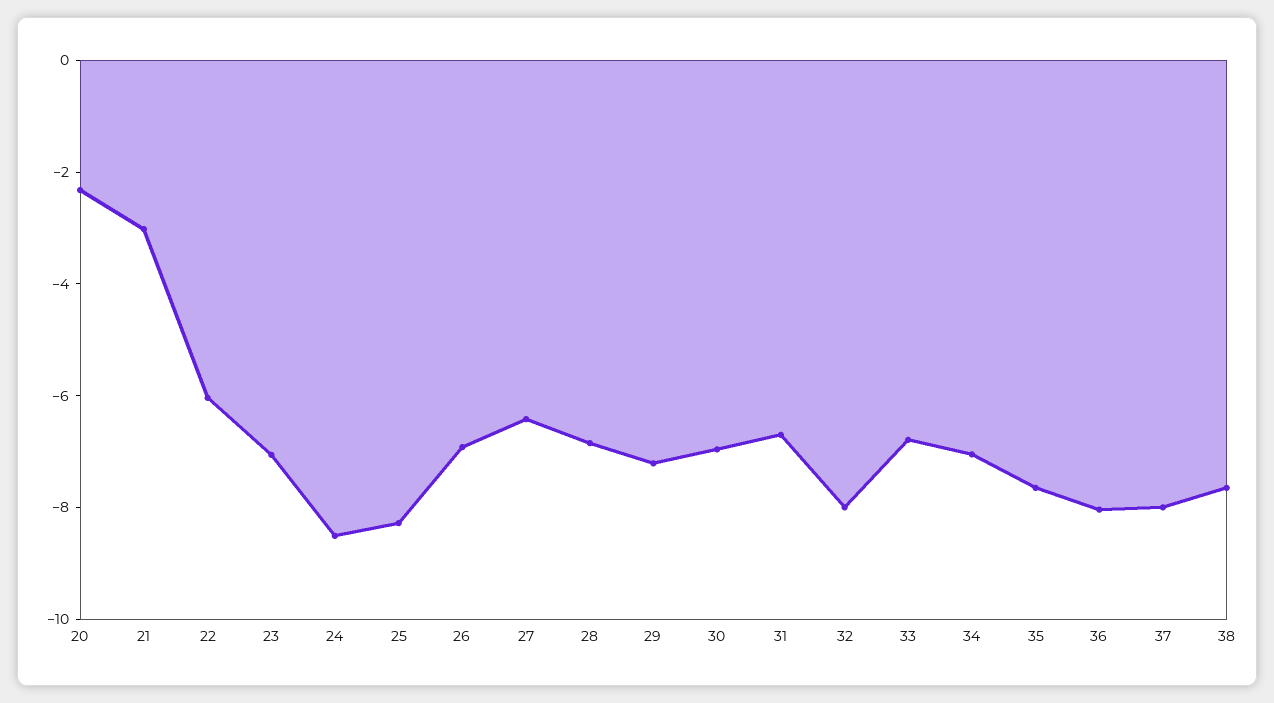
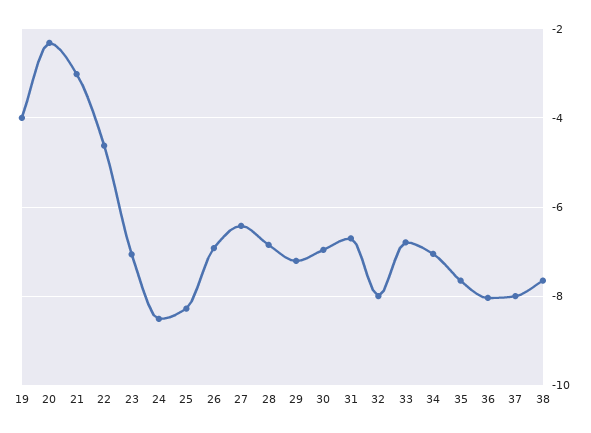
  {
    "20": -2.4,
    "21": -3,
-   "22": -6,
+   "22": -4.6,
    "23": -7,
    "24": -8.6,
    "25": -8.2,
    "26": -7,
    "27": -6.4,
    "28": -6.8,
    "29": -7.2,
    "30": -7,
    "31": -6.8,
    "32": -8,
    "33": -6.8,
    "34": -7,
    "35": -7.6,
    "36": -8,
    "37": -8,
-   "38": -7.6
+   "38": -7.6,
+   "19": -4
  }

